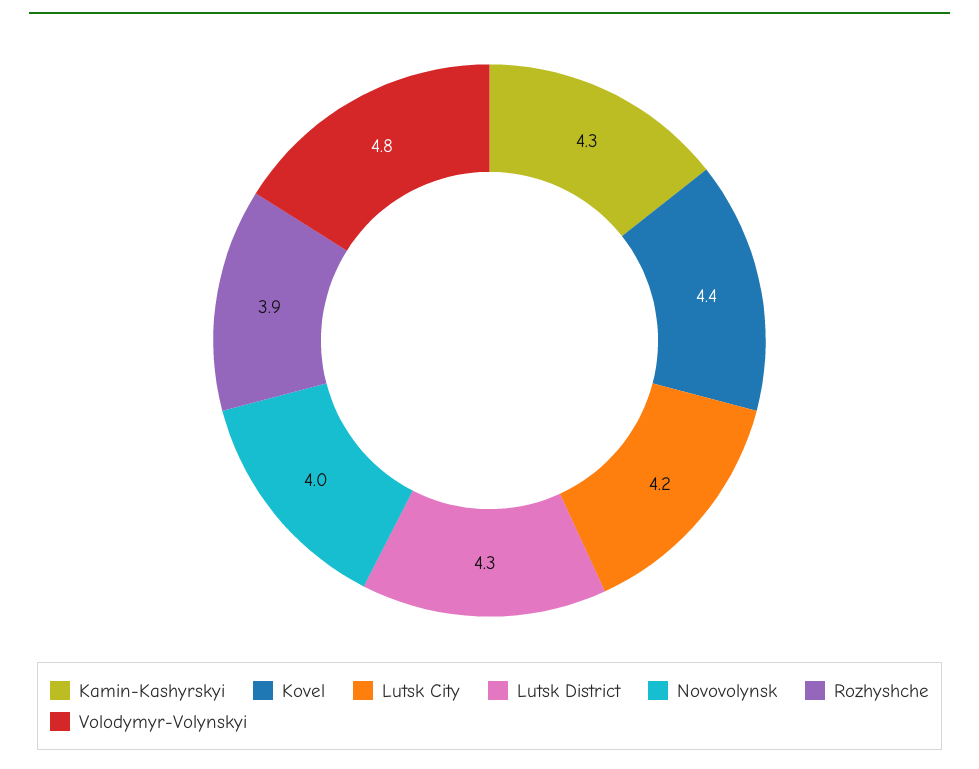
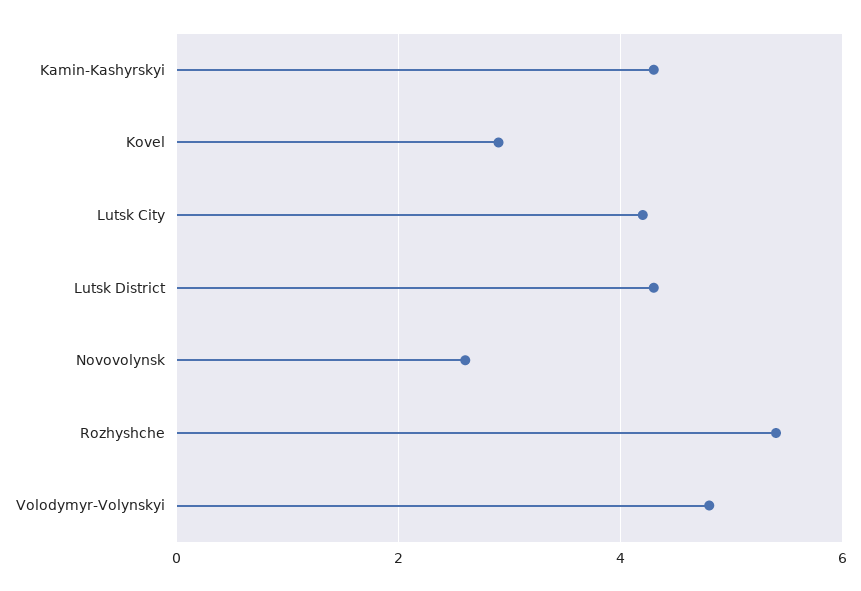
  {
    "Kamin-Kashyrskyi": 4.3,
-   "Kovel": 4.4,
+   "Kovel": 3,
    "Lutsk City": 4.2,
    "Lutsk District": 4.3,
-   "Novovolynsk": 4,
+   "Novovolynsk": 2.5,
-   "Rozhyshche": 3.9,
+   "Rozhyshche": 5.5,
    "Volodymyr-Volynskyi": 4.8
  }

